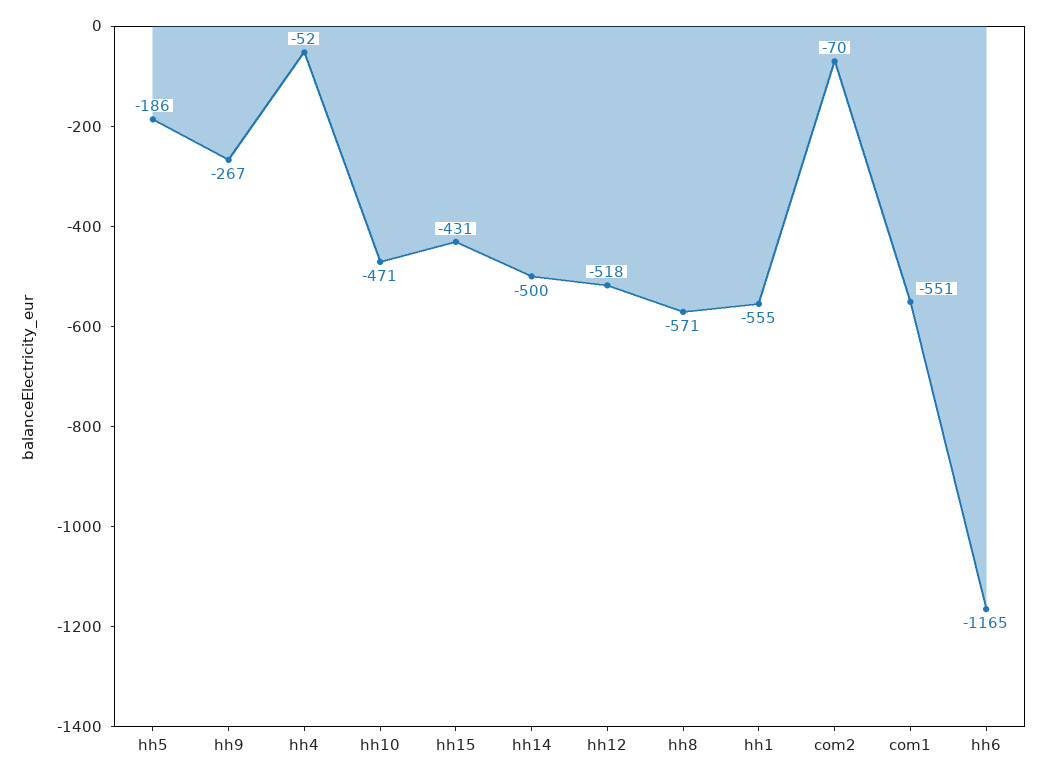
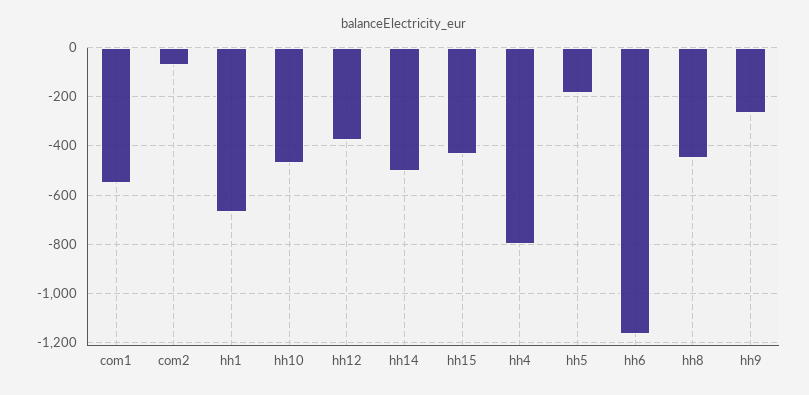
  {
    "hh5": -186,
    "hh9": -267,
-   "hh4": -52,
+   "hh4": -800,
    "hh10": -471,
    "hh15": -431,
    "hh14": -500,
-   "hh12": -518,
+   "hh12": -375,
-   "hh8": -571,
+   "hh8": -450,
-   "hh1": -555,
+   "hh1": -675,
    "com2": -70,
    "com1": -551,
    "hh6": -1165
  }

